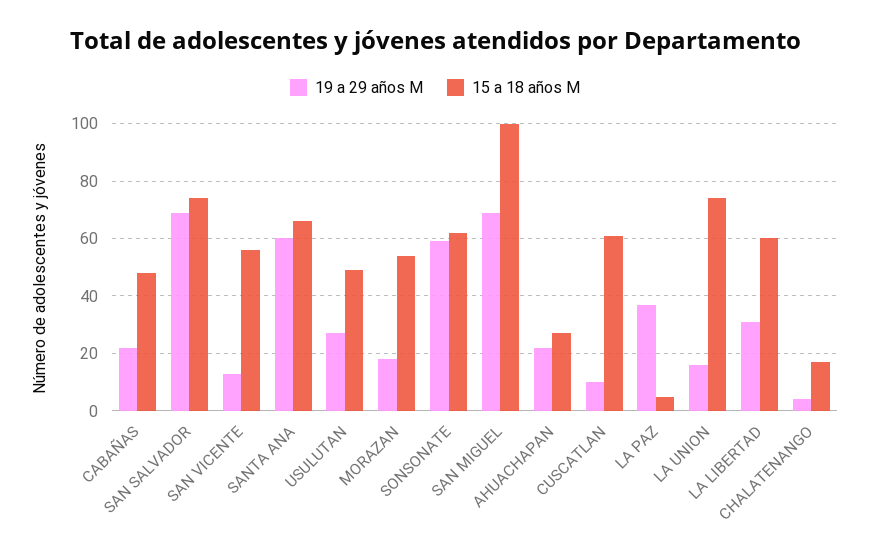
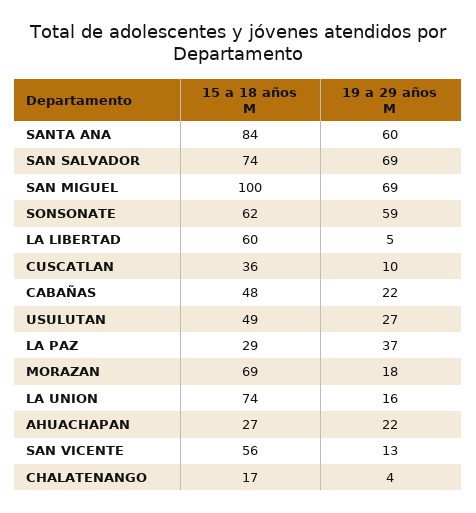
  {
    "19 a 29 años M": {
      "CABAÑAS": 22,
      "SAN SALVADOR": 69,
      "SAN VICENTE": 13,
      "SANTA ANA": 60,
      "USULUTAN": 27,
      "MORAZAN": 18,
      "SONSONATE": 59,
      "SAN MIGUEL": 69,
      "AHUACHAPAN": 22,
      "CUSCATLAN": 10,
      "LA PAZ": 37,
      "LA UNION": 16,
-     "LA LIBERTAD": 30,
+     "LA LIBERTAD": 5,
      "CHALATENANGO": 4
    },
    "15 a 18 años M": {
      "CABAÑAS": 48,
      "SAN SALVADOR": 74,
      "SAN VICENTE": 56,
-     "SANTA ANA": 65,
+     "SANTA ANA": 84,
      "USULUTAN": 49,
-     "MORAZAN": 55,
+     "MORAZAN": 69,
      "SONSONATE": 62,
      "SAN MIGUEL": 100,
      "AHUACHAPAN": 27,
-     "CUSCATLAN": 60,
+     "CUSCATLAN": 36,
-     "LA PAZ": 5,
+     "LA PAZ": 29,
      "LA UNION": 74,
      "LA LIBERTAD": 60,
      "CHALATENANGO": 17
    }
  }

